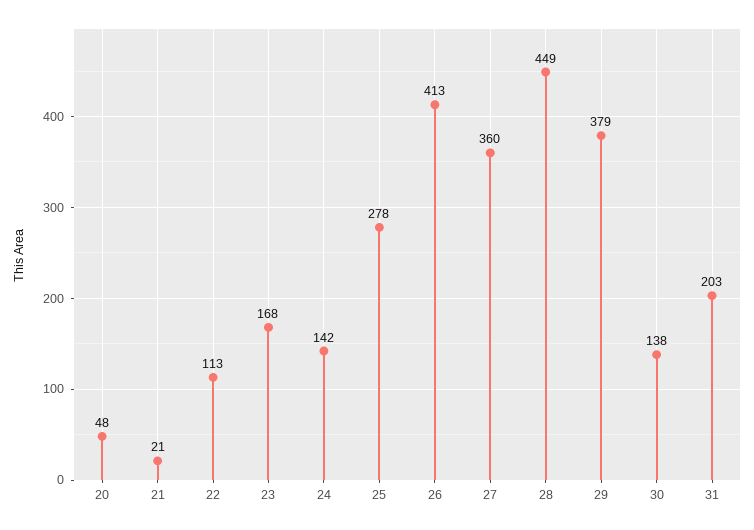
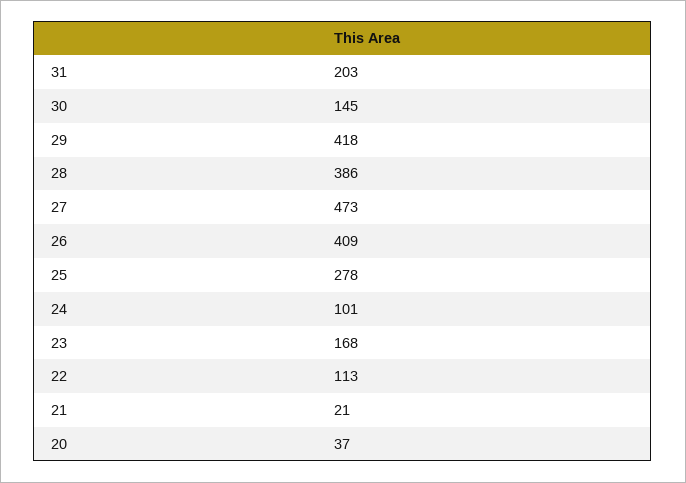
  {
-   "20": 48,
+   "20": 37,
    "21": 21,
    "22": 113,
    "23": 168,
-   "24": 142,
+   "24": 101,
    "25": 278,
-   "26": 413,
+   "26": 409,
-   "27": 360,
+   "27": 473,
-   "28": 449,
+   "28": 386,
-   "29": 379,
+   "29": 418,
-   "30": 138,
+   "30": 145,
    "31": 203
  }

